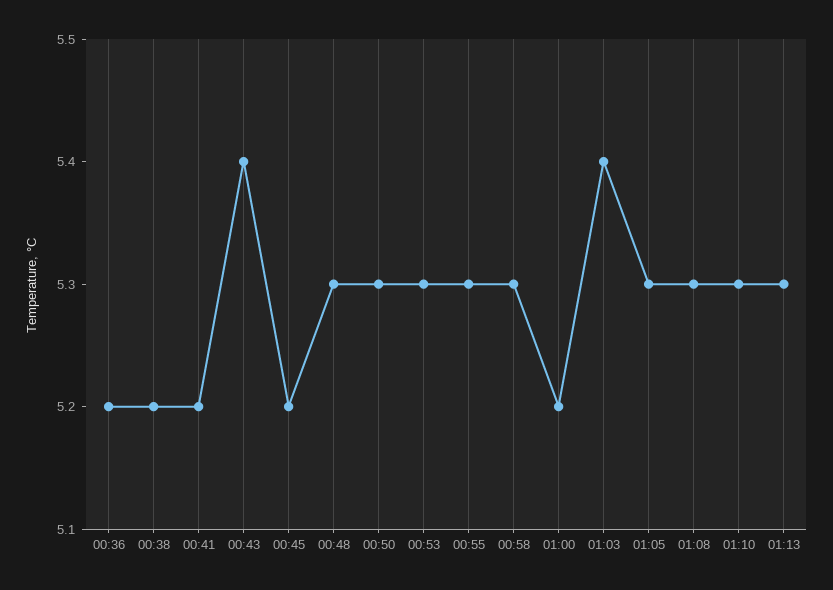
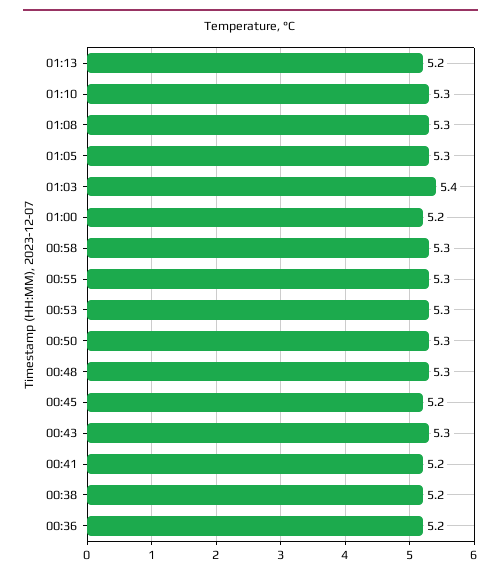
  {
    "00:36": 5.2,
    "00:38": 5.2,
    "00:41": 5.2,
-   "00:43": 5.4,
+   "00:43": 5.3,
    "00:45": 5.2,
    "00:48": 5.3,
    "00:50": 5.3,
    "00:53": 5.3,
    "00:55": 5.3,
    "00:58": 5.3,
    "01:00": 5.2,
    "01:03": 5.4,
    "01:05": 5.3,
    "01:08": 5.3,
    "01:10": 5.3,
-   "01:13": 5.3
+   "01:13": 5.2
  }

